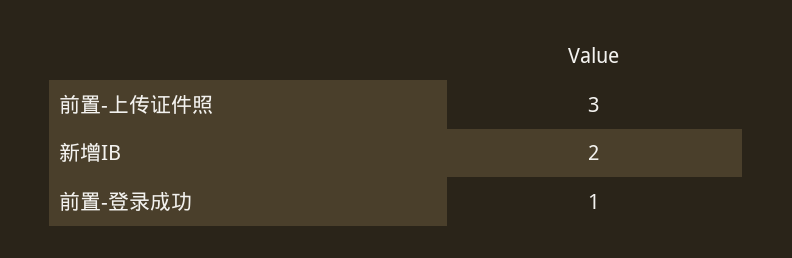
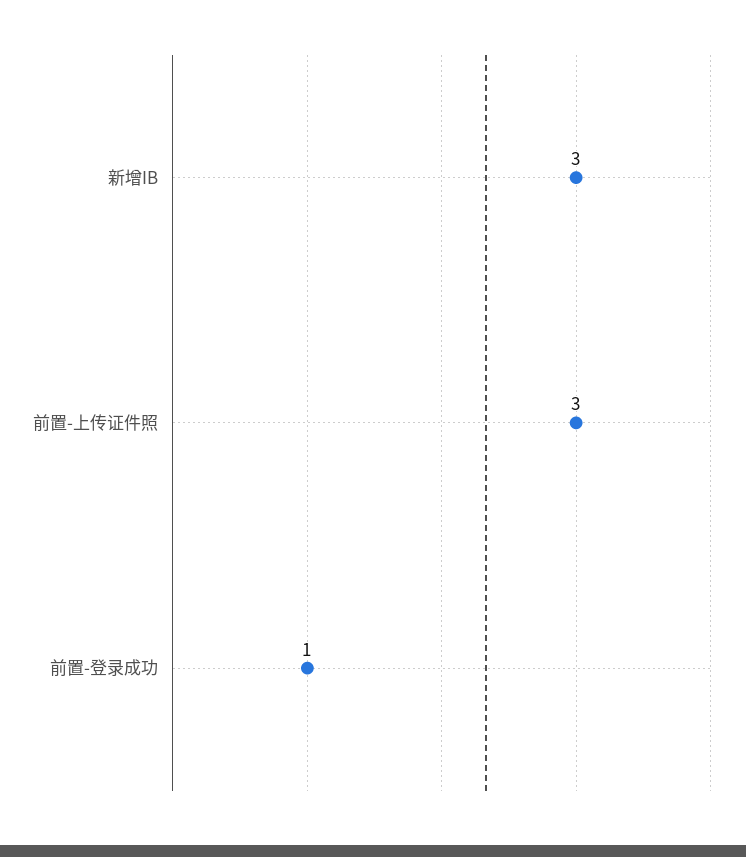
  {
    "前置-上传证件照": 3,
-   "新增IB": 2,
+   "新增IB": 3,
    "前置-登录成功": 1
  }

